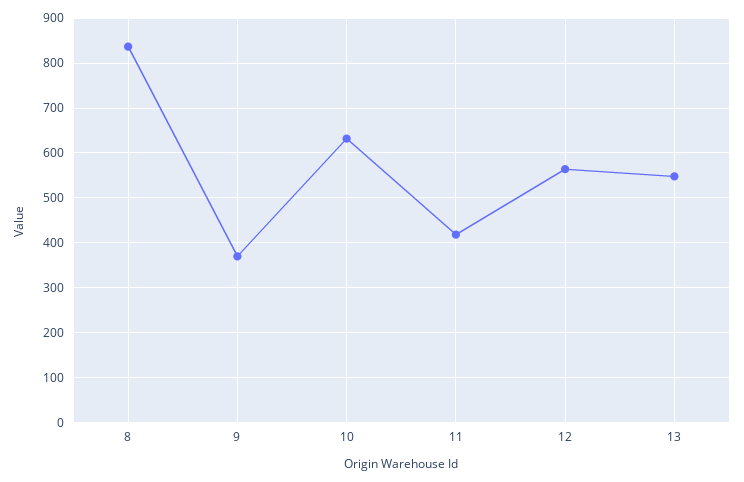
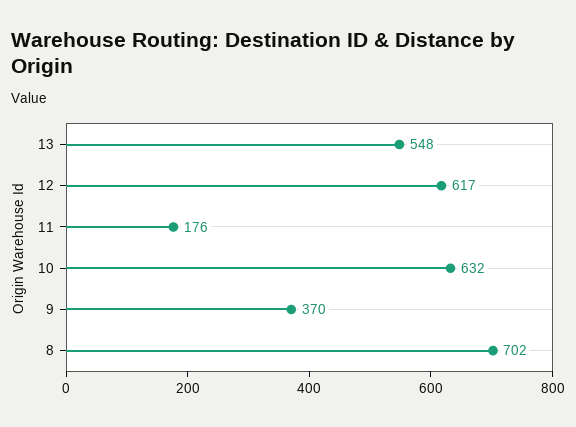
  {
-   "8": 840,
+   "8": 702,
    "9": 370,
    "10": 632,
-   "11": 420,
+   "11": 176,
-   "12": 560,
+   "12": 617,
    "13": 548
  }

